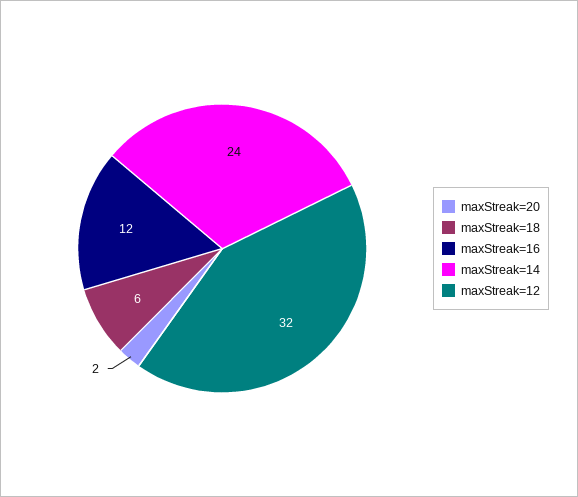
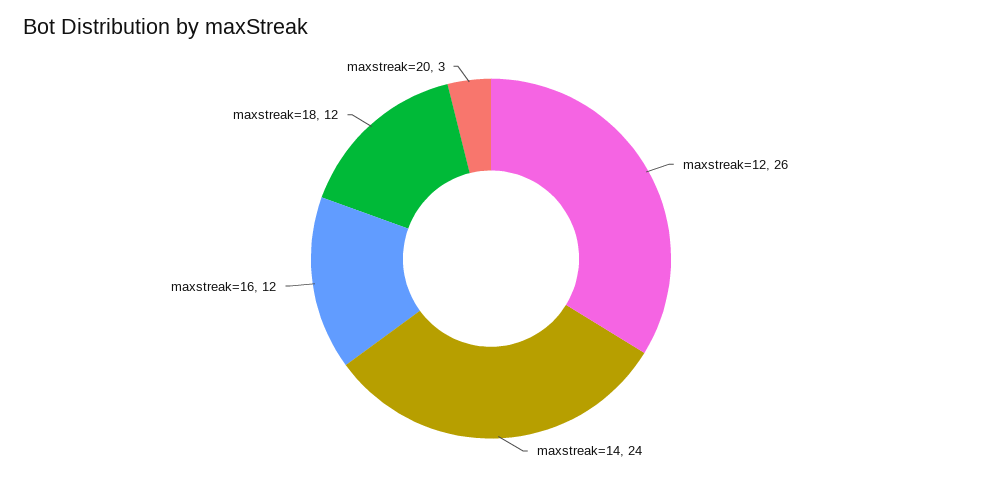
  {
-   "maxStreak=20": 2,
+   "maxStreak=20": 3,
-   "maxStreak=18": 6,
+   "maxStreak=18": 12,
    "maxStreak=16": 12,
    "maxStreak=14": 24,
-   "maxStreak=12": 32
+   "maxStreak=12": 26
  }

